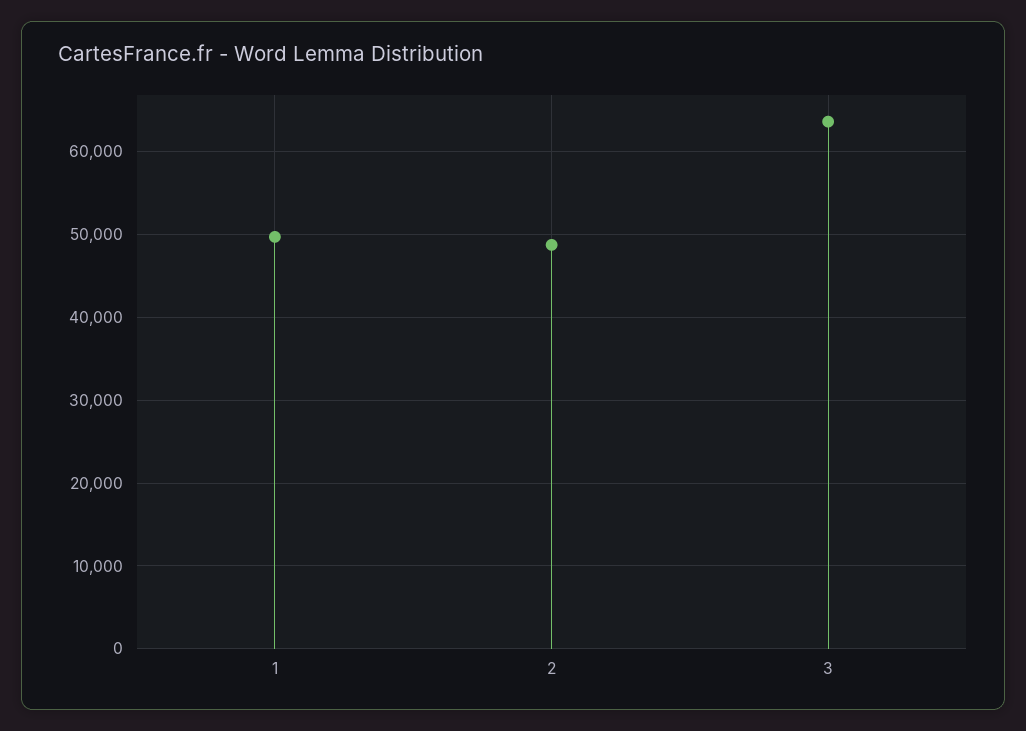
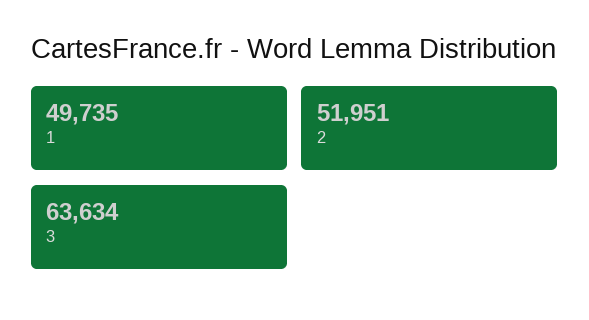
  {
    "1": 49735,
-   "2": 49000,
+   "2": 51951,
    "3": 63634
  }

